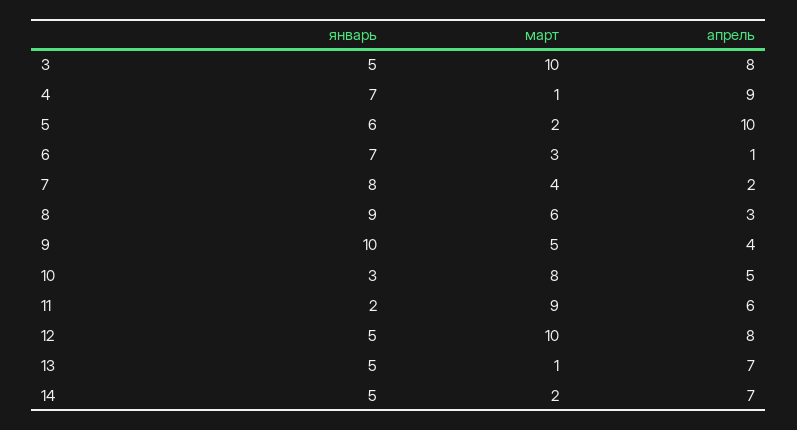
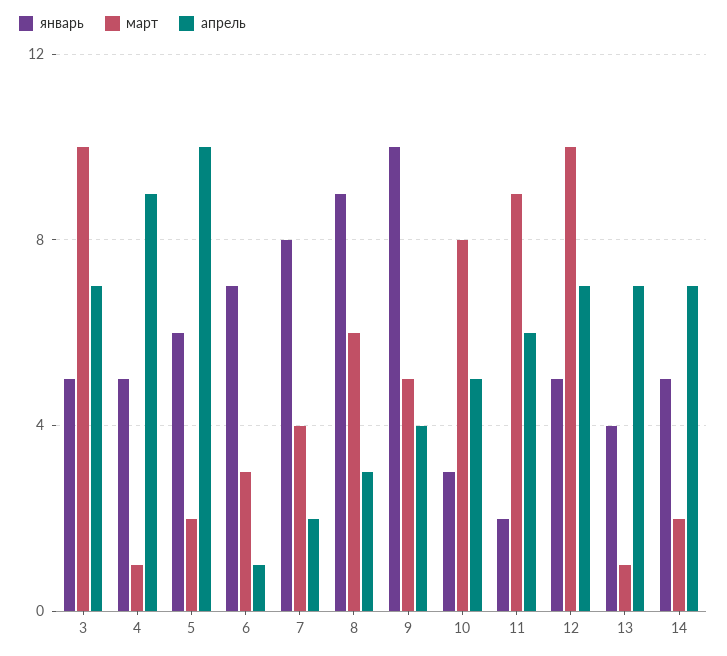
  {
    "январь": {
      "3": 5,
-     "4": 7,
+     "4": 5,
      "5": 6,
      "6": 7,
      "7": 8,
      "8": 9,
      "9": 10,
      "10": 3,
      "11": 2,
      "12": 5,
-     "13": 5,
+     "13": 4,
      "14": 5
    },
    "март": {
      "3": 10,
      "4": 1,
      "5": 2,
      "6": 3,
      "7": 4,
      "8": 6,
      "9": 5,
      "10": 8,
      "11": 9,
      "12": 10,
      "13": 1,
      "14": 2
    },
    "апрель": {
-     "3": 8,
+     "3": 7,
      "4": 9,
      "5": 10,
      "6": 1,
      "7": 2,
      "8": 3,
      "9": 4,
      "10": 5,
      "11": 6,
-     "12": 8,
+     "12": 7,
      "13": 7,
      "14": 7
    }
  }

